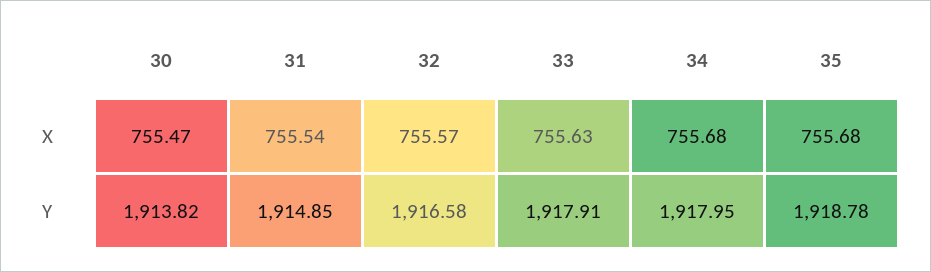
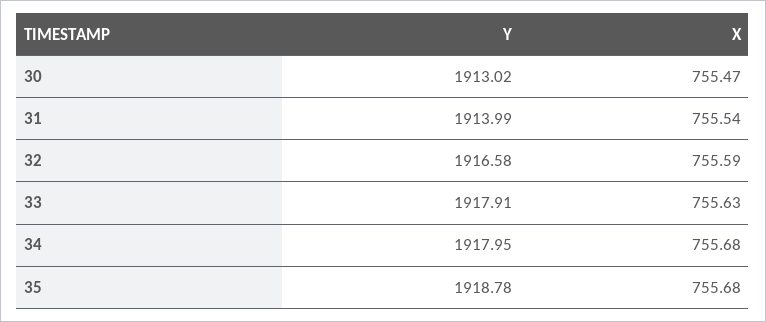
  {
    "30": {
      "X": 755.47,
-     "Y": 1913.82
+     "Y": 1913.02
    },
    "31": {
      "X": 755.54,
-     "Y": 1914.85
+     "Y": 1913.99
    },
    "32": {
-     "X": 755.57,
+     "X": 755.59,
      "Y": 1916.58
    },
    "33": {
      "X": 755.63,
      "Y": 1917.91
    },
    "34": {
      "X": 755.68,
      "Y": 1917.95
    },
    "35": {
      "X": 755.68,
      "Y": 1918.78
    }
  }

